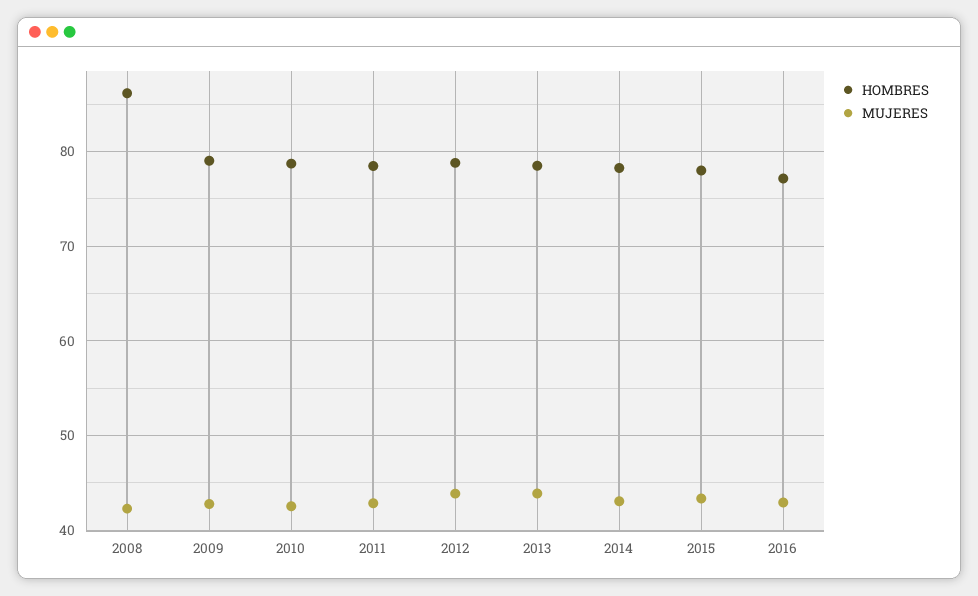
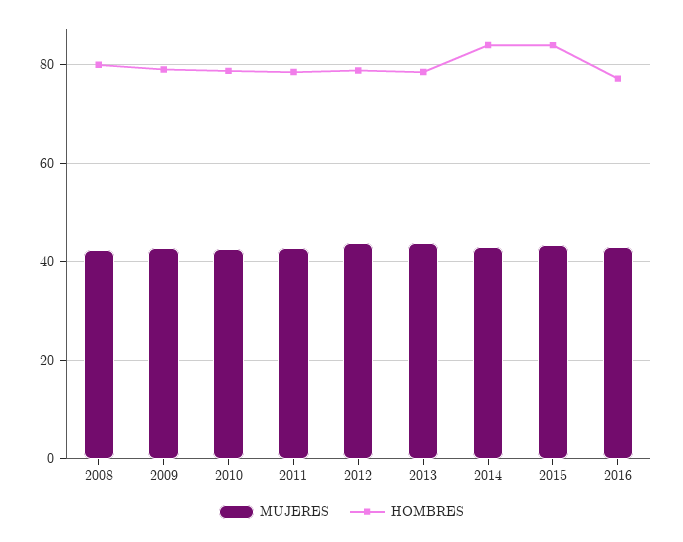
  {
    "HOMBRES": {
-     "2008": 86,
+     "2008": 80,
      "2009": 79,
      "2010": 79,
      "2011": 78,
      "2012": 79,
      "2013": 78,
-     "2014": 78,
+     "2014": 84,
-     "2015": 78,
+     "2015": 84,
      "2016": 77
    },
    "MUJERES": {
      "2008": 42,
      "2009": 43,
      "2010": 43,
      "2011": 43,
      "2012": 44,
      "2013": 44,
      "2014": 43,
      "2015": 43,
      "2016": 43
    }
  }

